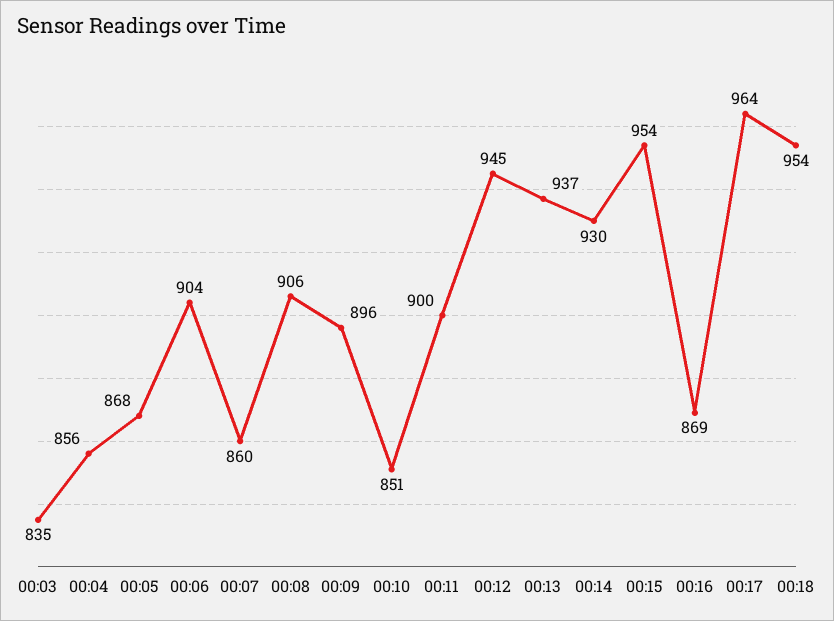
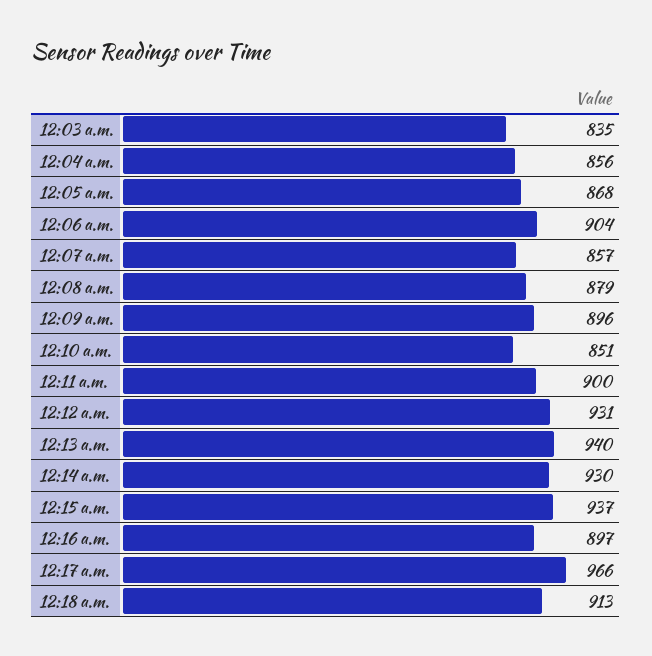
  {
    "00:03": 835,
    "00:04": 856,
    "00:05": 868,
    "00:06": 904,
-   "00:07": 860,
+   "00:07": 857,
-   "00:08": 906,
+   "00:08": 879,
    "00:09": 896,
    "00:10": 851,
    "00:11": 900,
-   "00:12": 945,
+   "00:12": 931,
-   "00:13": 937,
+   "00:13": 940,
    "00:14": 930,
-   "00:15": 954,
+   "00:15": 937,
-   "00:16": 869,
+   "00:16": 897,
-   "00:17": 964,
+   "00:17": 966,
-   "00:18": 954
+   "00:18": 913
  }

